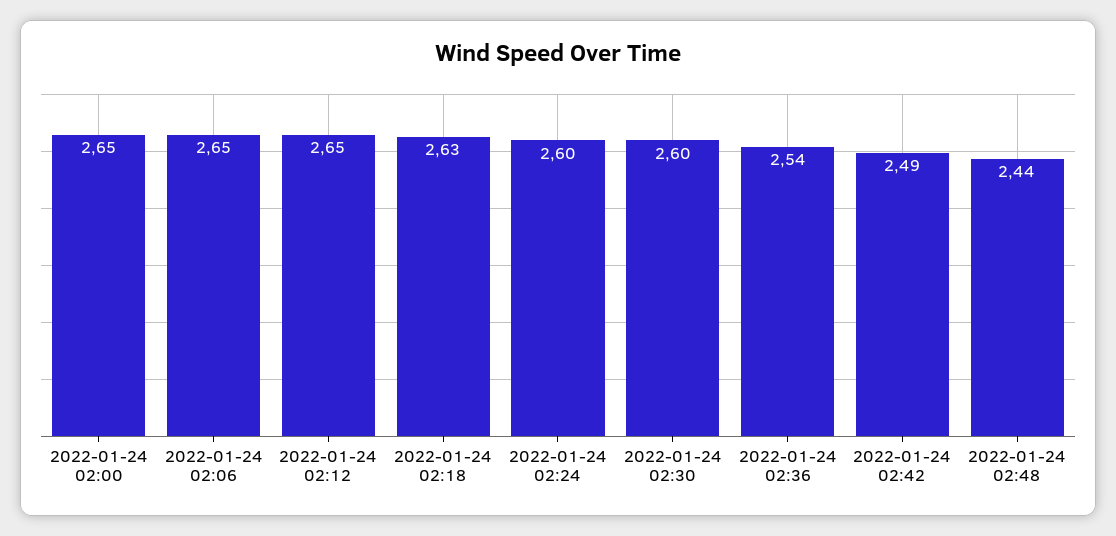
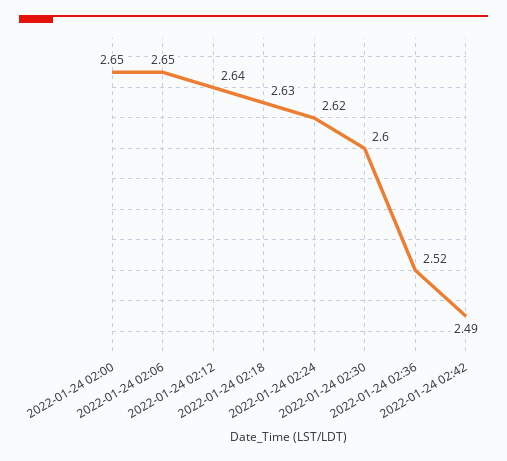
  {
    "2022-01-24 02:00": 2.65,
    "2022-01-24 02:06": 2.65,
-   "2022-01-24 02:12": 2.65,
+   "2022-01-24 02:12": 2.64,
    "2022-01-24 02:18": 2.63,
-   "2022-01-24 02:24": 2.6,
+   "2022-01-24 02:24": 2.62,
    "2022-01-24 02:30": 2.6,
-   "2022-01-24 02:36": 2.54,
+   "2022-01-24 02:36": 2.52,
-   "2022-01-24 02:42": 2.49,
+   "2022-01-24 02:42": 2.49
-   "2022-01-24 02:48": 2.44
  }

